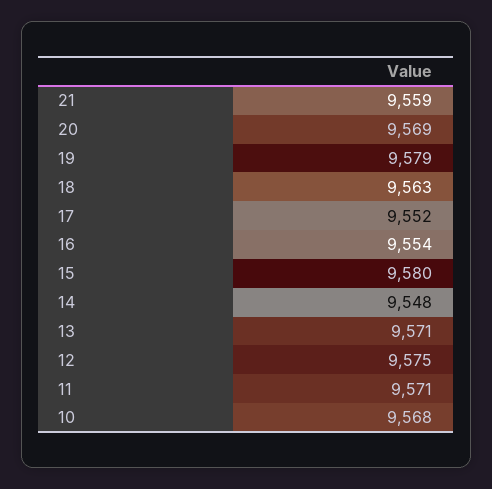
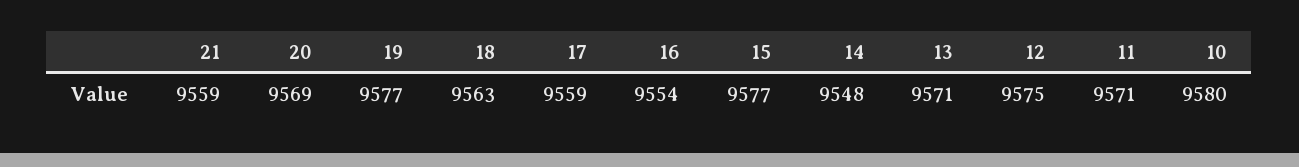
  {
    "21": 9559,
    "20": 9569,
-   "19": 9579,
+   "19": 9577,
    "18": 9563,
-   "17": 9552,
+   "17": 9559,
    "16": 9554,
-   "15": 9580,
+   "15": 9577,
    "14": 9548,
    "13": 9571,
    "12": 9575,
    "11": 9571,
-   "10": 9568
+   "10": 9580
  }

